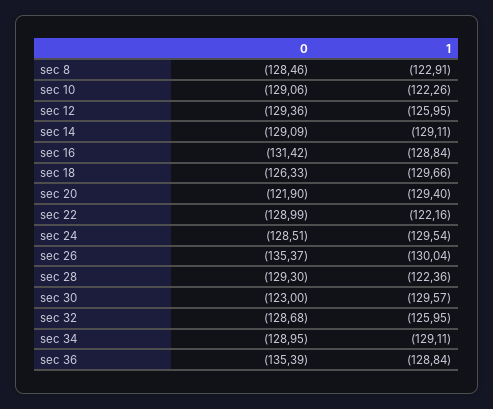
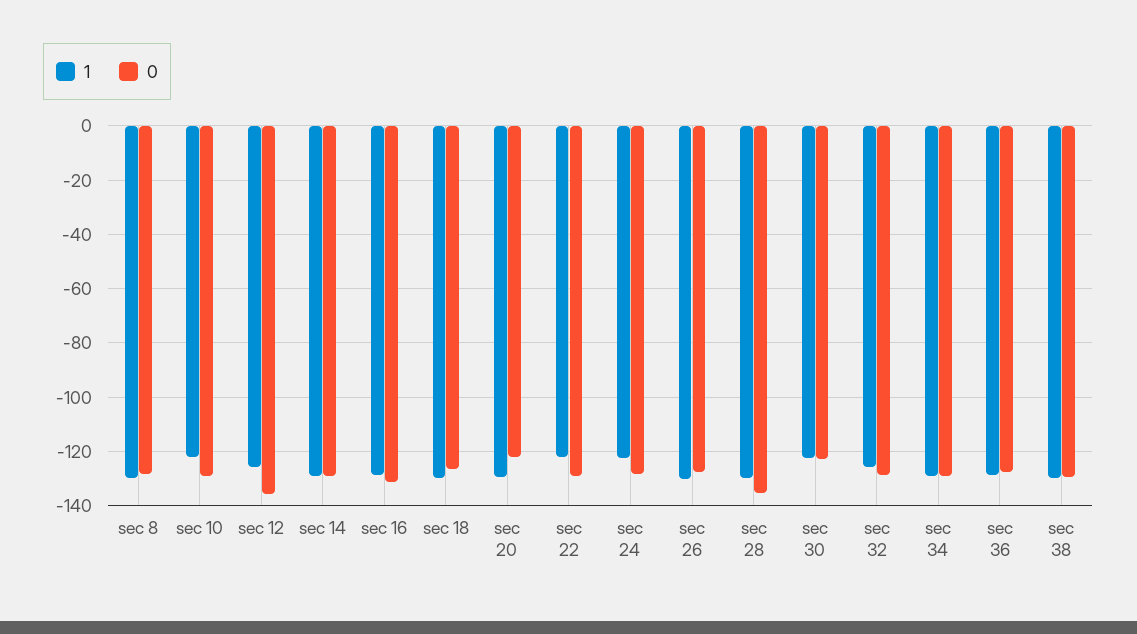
  {
    "0": {
      "sec 8": -128.46,
      "sec 10": -129.06,
-     "sec 12": -129.36,
+     "sec 12": -135,
      "sec 14": -129.09,
      "sec 16": -131.42,
      "sec 18": -126.33,
      "sec 20": -121.9,
      "sec 22": -128.99,
      "sec 24": -128.51,
-     "sec 26": -135.37,
+     "sec 26": -127.5,
-     "sec 28": -129.3,
+     "sec 28": -135,
      "sec 30": -123,
      "sec 32": -128.68,
      "sec 34": -128.95,
-     "sec 36": -135.39
+     "sec 36": -127.5,
+     "sec 38": -130
    },
    "1": {
-     "sec 8": -122.91,
+     "sec 8": -130,
      "sec 10": -122.26,
      "sec 12": -125.95,
      "sec 14": -129.11,
      "sec 16": -128.84,
      "sec 18": -129.66,
      "sec 20": -129.4,
      "sec 22": -122.16,
-     "sec 24": -129.54,
+     "sec 24": -122.5,
      "sec 26": -130.04,
-     "sec 28": -122.36,
+     "sec 28": -130,
-     "sec 30": -129.57,
+     "sec 30": -122.5,
      "sec 32": -125.95,
      "sec 34": -129.11,
-     "sec 36": -128.84
+     "sec 36": -128.84,
+     "sec 38": -130
    }
  }

